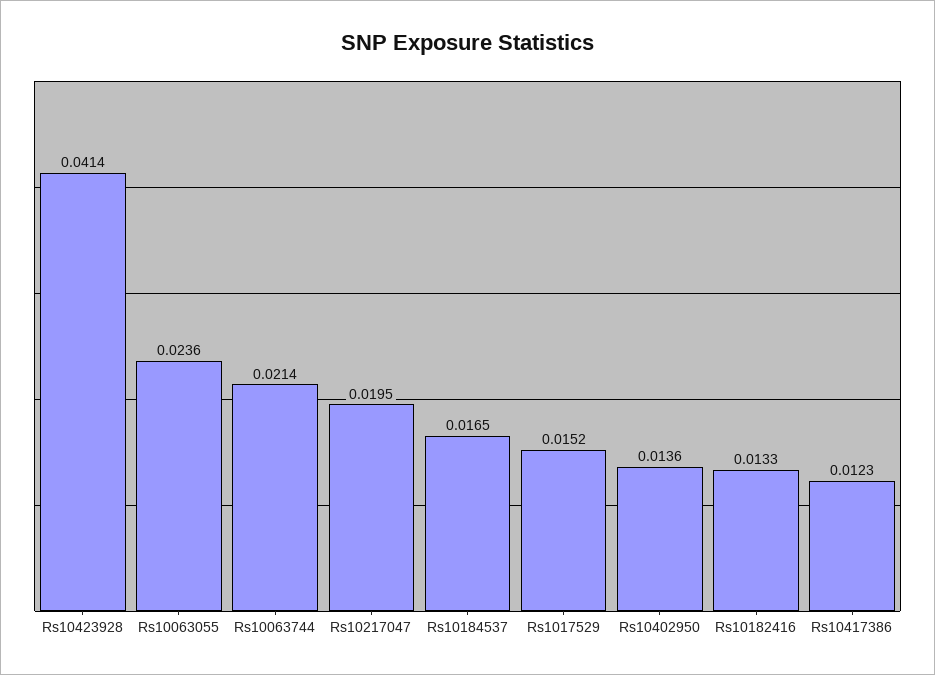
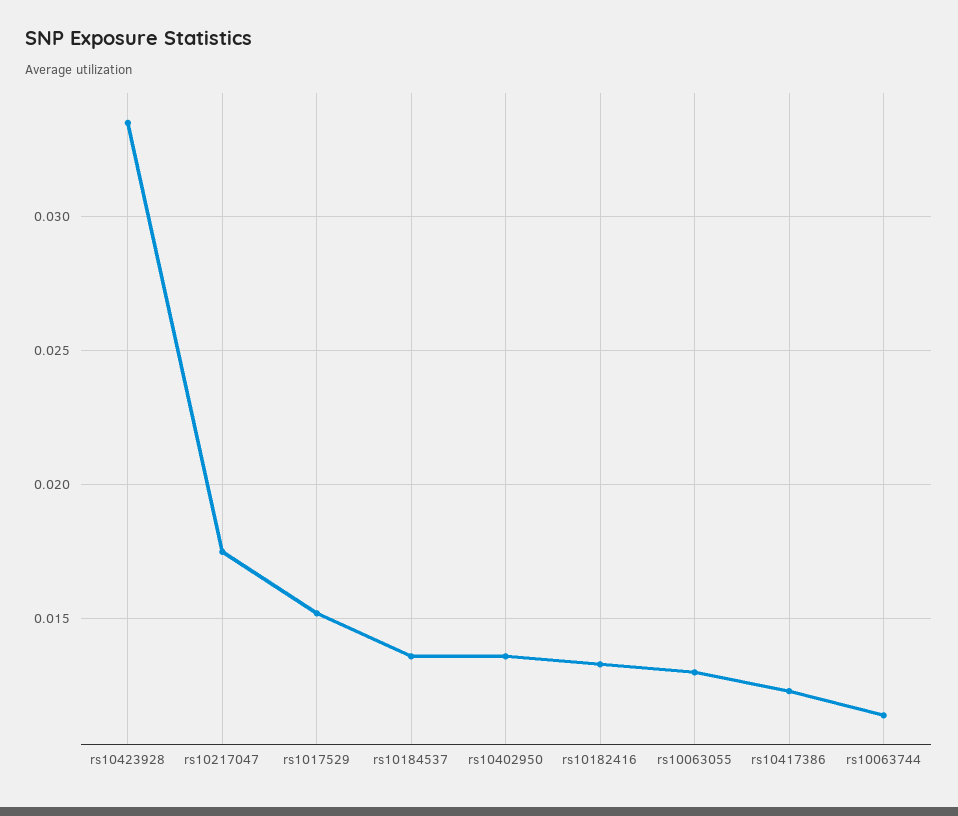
  {
-   "Rs10423928": 0.0414,
+   "Rs10423928": 0.0335,
-   "Rs10063055": 0.0236,
+   "Rs10063055": 0.013,
-   "Rs10063744": 0.0214,
+   "Rs10063744": 0.0115,
-   "Rs10217047": 0.0195,
+   "Rs10217047": 0.0175,
-   "Rs10184537": 0.0165,
+   "Rs10184537": 0.0135,
    "Rs1017529": 0.0152,
    "Rs10402950": 0.0136,
    "Rs10182416": 0.0133,
    "Rs10417386": 0.0123
  }

